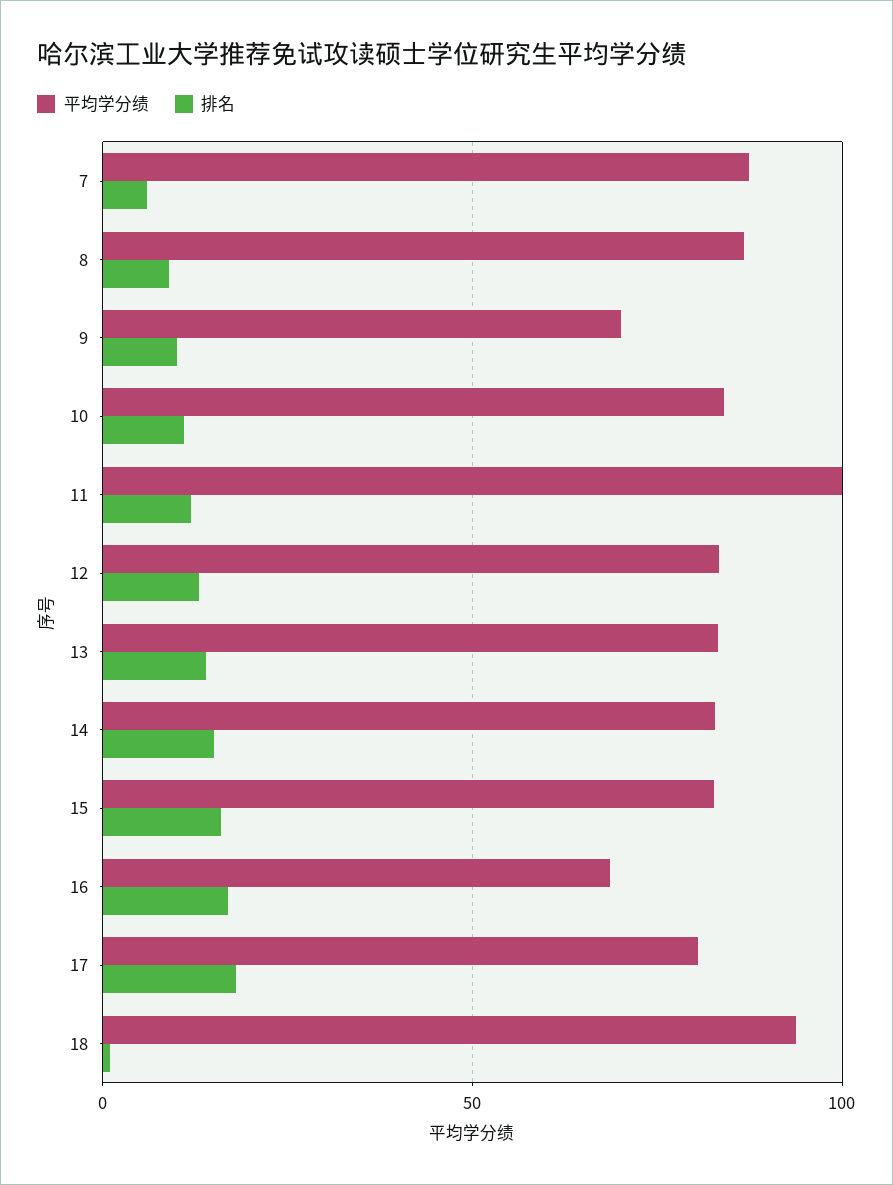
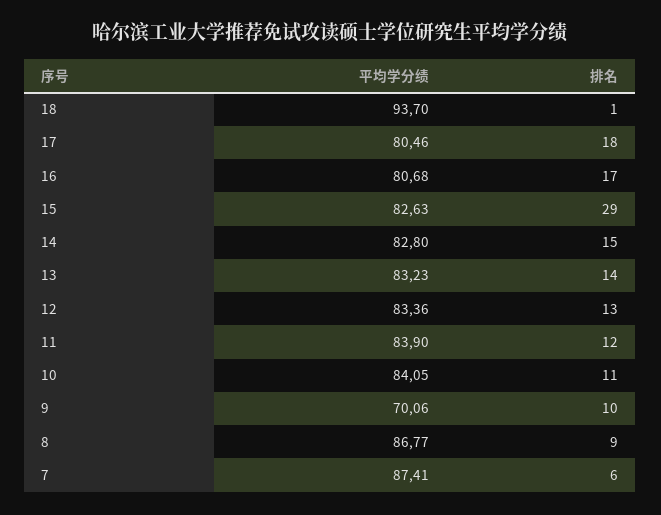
  {
    "平均学分绩": {
      "7": 87.41,
      "8": 86.77,
      "9": 70.06,
      "10": 84.05,
-     "11": 100,
+     "11": 83.9,
      "12": 83.36,
      "13": 83.23,
      "14": 82.8,
      "15": 82.63,
-     "16": 70,
+     "16": 80.68,
      "17": 80.46,
      "18": 93.7
    },
    "排名": {
      "7": 6,
      "8": 9,
      "9": 10,
      "10": 11,
      "11": 12,
      "12": 13,
      "13": 14,
      "14": 15,
-     "15": 15,
+     "15": 29,
      "16": 17,
      "17": 18,
      "18": 1
    }
  }

